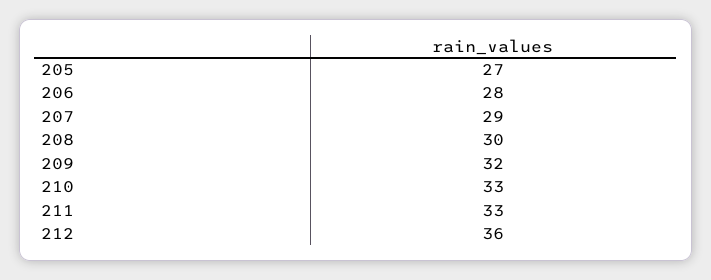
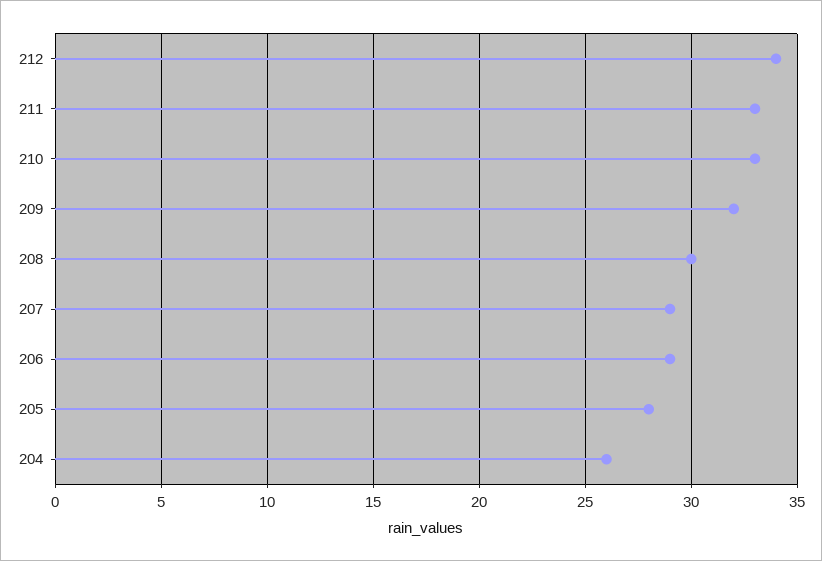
  {
-   "205": 27,
+   "205": 28,
-   "206": 28,
+   "206": 29,
    "207": 29,
    "208": 30,
    "209": 32,
    "210": 33,
    "211": 33,
-   "212": 36
+   "212": 34,
+   "204": 26
  }

